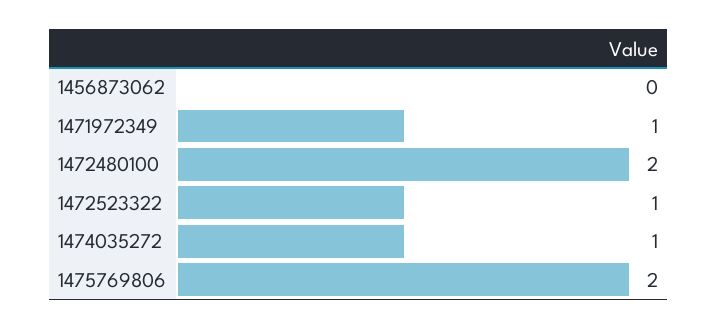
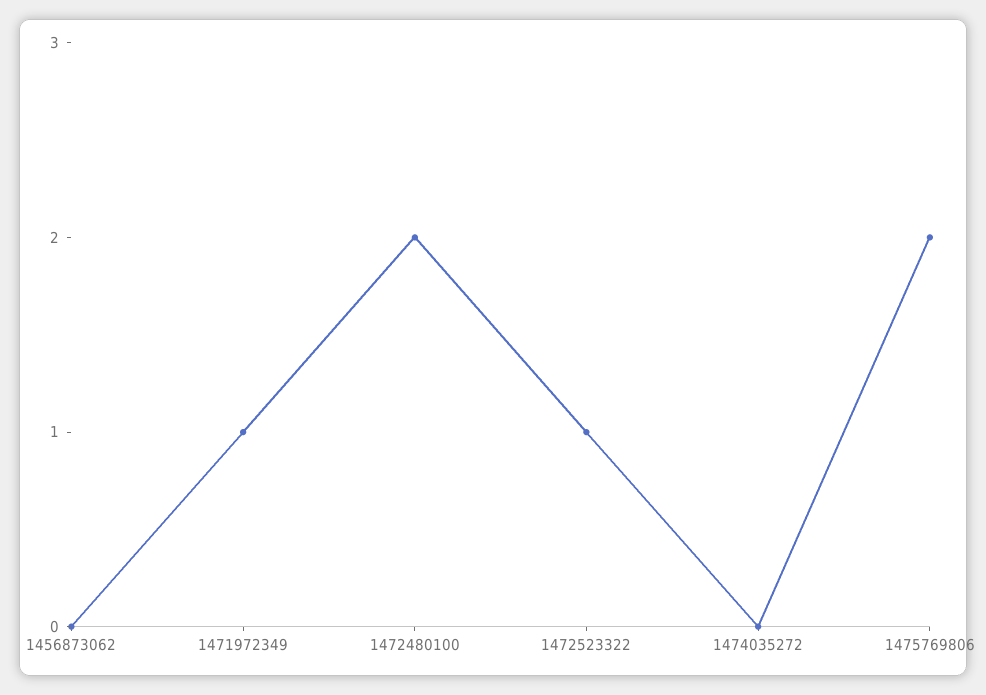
  {
    "1456873062": 0,
    "1471972349": 1,
    "1472480100": 2,
    "1472523322": 1,
-   "1474035272": 1,
+   "1474035272": 0,
    "1475769806": 2
  }

